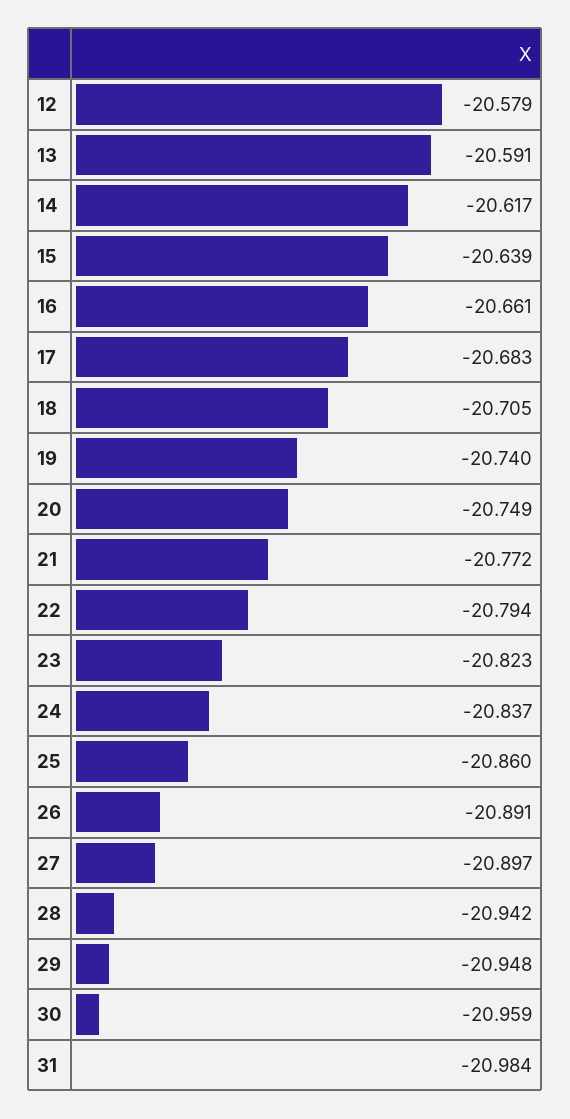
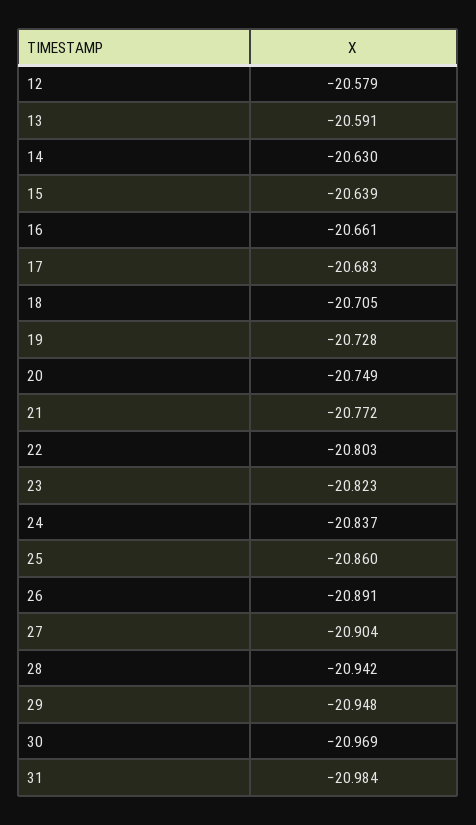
  {
    "12": -20.579,
    "13": -20.591,
-   "14": -20.617,
+   "14": -20.63,
    "15": -20.639,
    "16": -20.661,
    "17": -20.683,
    "18": -20.705,
-   "19": -20.74,
+   "19": -20.728,
    "20": -20.749,
    "21": -20.772,
-   "22": -20.794,
+   "22": -20.803,
    "23": -20.823,
    "24": -20.837,
    "25": -20.86,
    "26": -20.891,
-   "27": -20.897,
+   "27": -20.904,
    "28": -20.942,
    "29": -20.948,
-   "30": -20.959,
+   "30": -20.969,
    "31": -20.984
  }

